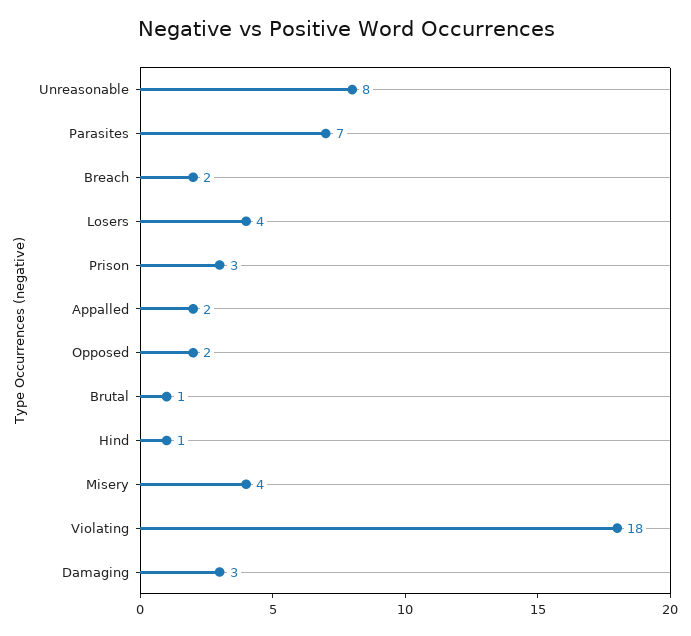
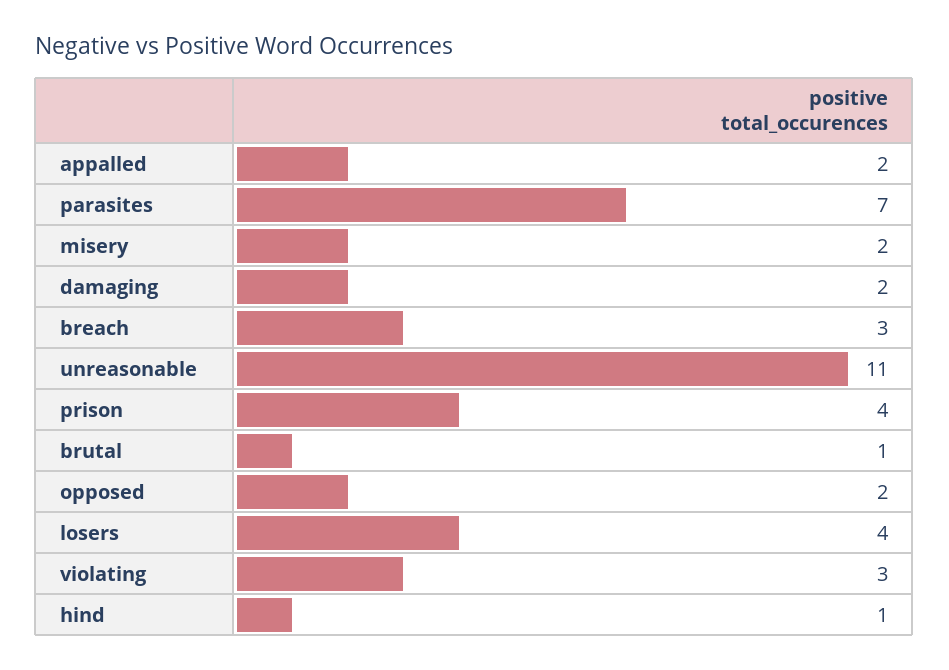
  {
-   "Unreasonable": 8,
+   "Unreasonable": 11,
    "Parasites": 7,
-   "Breach": 2,
+   "Breach": 3,
    "Losers": 4,
-   "Prison": 3,
+   "Prison": 4,
    "Appalled": 2,
    "Opposed": 2,
    "Brutal": 1,
    "Hind": 1,
-   "Misery": 4,
+   "Misery": 2,
-   "Violating": 18,
+   "Violating": 3,
-   "Damaging": 3
+   "Damaging": 2
  }

